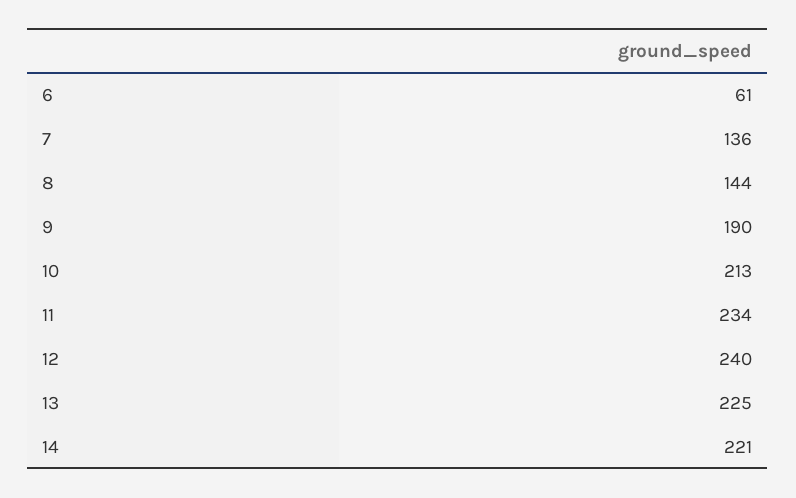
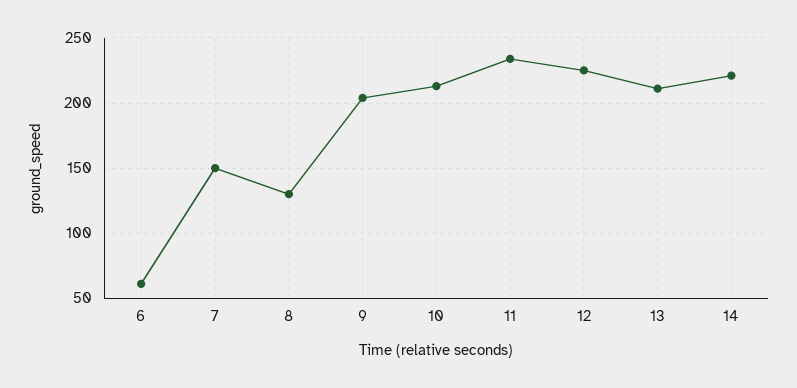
  {
    "6": 61,
-   "7": 136,
+   "7": 150,
-   "8": 144,
+   "8": 130,
-   "9": 190,
+   "9": 205,
    "10": 213,
    "11": 234,
-   "12": 240,
+   "12": 225,
-   "13": 225,
+   "13": 210,
    "14": 221
  }

